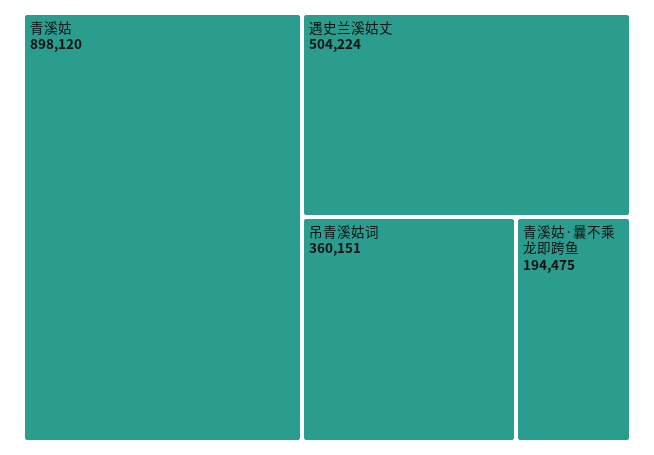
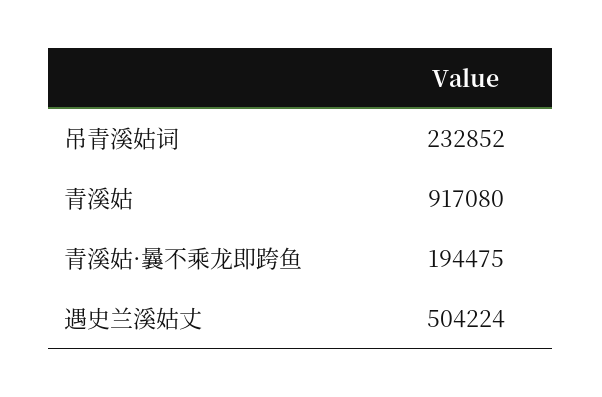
  {
-   "青溪姑": 898120,
+   "青溪姑": 917080,
    "遇史兰溪姑丈": 504224,
-   "吊青溪姑词": 360151,
+   "吊青溪姑词": 232852,
    "青溪姑·曩不乘龙即跨鱼": 194475
  }

